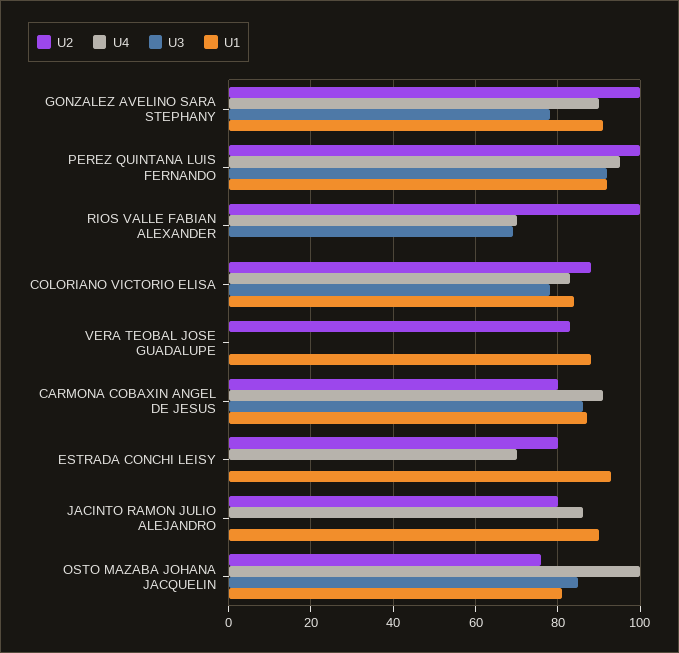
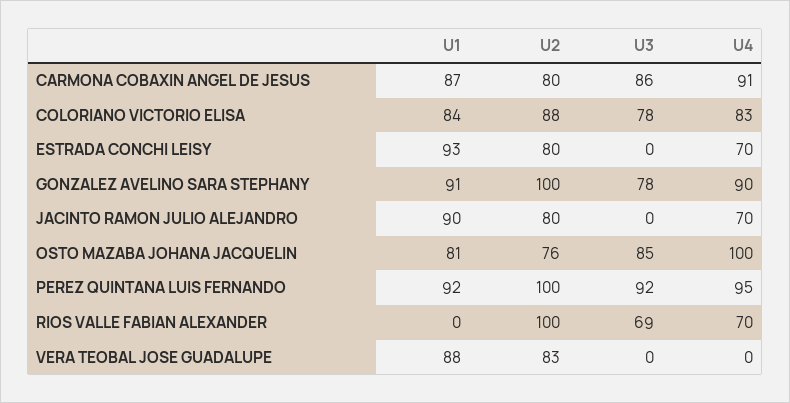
  {
    "U2": {
      "GONZALEZ AVELINO SARA STEPHANY": 100,
      "PEREZ QUINTANA LUIS FERNANDO": 100,
      "RIOS VALLE FABIAN ALEXANDER": 100,
      "COLORIANO VICTORIO ELISA": 88,
      "VERA TEOBAL JOSE GUADALUPE": 83,
      "CARMONA COBAXIN ANGEL DE JESUS": 80,
      "ESTRADA CONCHI LEISY": 80,
      "JACINTO RAMON JULIO ALEJANDRO": 80,
      "OSTO MAZABA JOHANA JACQUELIN": 76
    },
    "U4": {
      "GONZALEZ AVELINO SARA STEPHANY": 90,
      "PEREZ QUINTANA LUIS FERNANDO": 95,
      "RIOS VALLE FABIAN ALEXANDER": 70,
      "COLORIANO VICTORIO ELISA": 83,
      "VERA TEOBAL JOSE GUADALUPE": 0,
      "CARMONA COBAXIN ANGEL DE JESUS": 91,
      "ESTRADA CONCHI LEISY": 70,
-     "JACINTO RAMON JULIO ALEJANDRO": 85,
+     "JACINTO RAMON JULIO ALEJANDRO": 70,
      "OSTO MAZABA JOHANA JACQUELIN": 100
    },
    "U3": {
      "GONZALEZ AVELINO SARA STEPHANY": 78,
      "PEREZ QUINTANA LUIS FERNANDO": 92,
      "RIOS VALLE FABIAN ALEXANDER": 69,
      "COLORIANO VICTORIO ELISA": 78,
      "VERA TEOBAL JOSE GUADALUPE": 0,
      "CARMONA COBAXIN ANGEL DE JESUS": 86,
      "ESTRADA CONCHI LEISY": 0,
      "JACINTO RAMON JULIO ALEJANDRO": 0,
      "OSTO MAZABA JOHANA JACQUELIN": 85
    },
    "U1": {
      "GONZALEZ AVELINO SARA STEPHANY": 91,
      "PEREZ QUINTANA LUIS FERNANDO": 92,
      "RIOS VALLE FABIAN ALEXANDER": 0,
      "COLORIANO VICTORIO ELISA": 84,
      "VERA TEOBAL JOSE GUADALUPE": 88,
      "CARMONA COBAXIN ANGEL DE JESUS": 87,
      "ESTRADA CONCHI LEISY": 93,
      "JACINTO RAMON JULIO ALEJANDRO": 90,
      "OSTO MAZABA JOHANA JACQUELIN": 81
    }
  }

